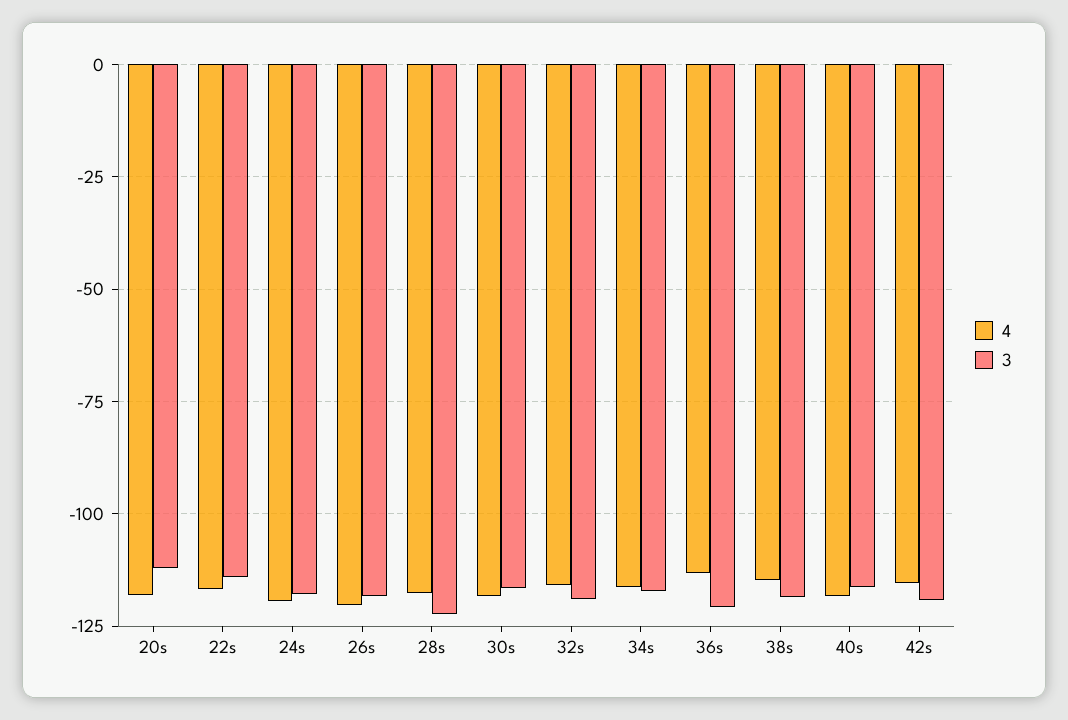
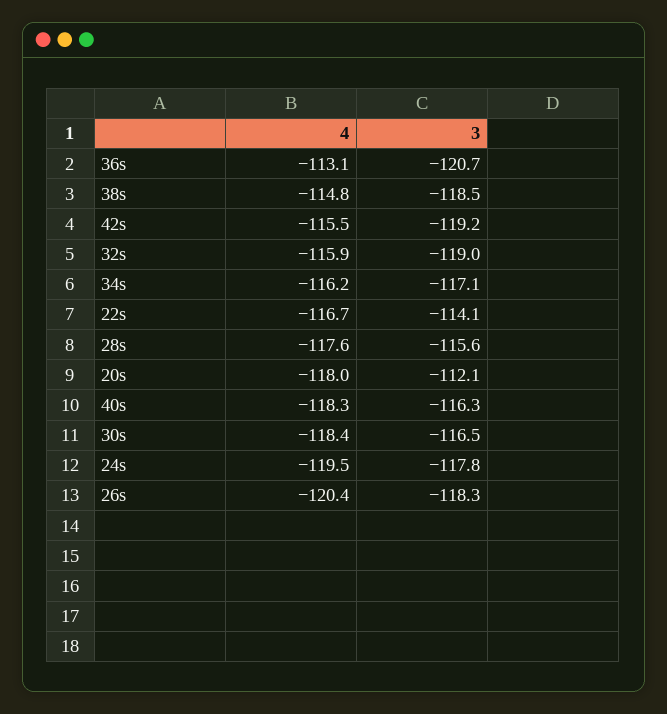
  {
    "4": {
      "20s": -118,
      "22s": -116.7,
      "24s": -119.5,
      "26s": -120.4,
      "28s": -117.6,
      "30s": -118.4,
      "32s": -115.9,
      "34s": -116.2,
      "36s": -113.1,
      "38s": -114.8,
      "40s": -118.3,
      "42s": -115.5
    },
    "3": {
      "20s": -112.1,
      "22s": -114.1,
      "24s": -117.8,
      "26s": -118.3,
-     "28s": -122.5,
+     "28s": -115.6,
      "30s": -116.5,
      "32s": -119,
      "34s": -117.1,
      "36s": -120.7,
      "38s": -118.5,
      "40s": -116.3,
      "42s": -119.2
    }
  }

